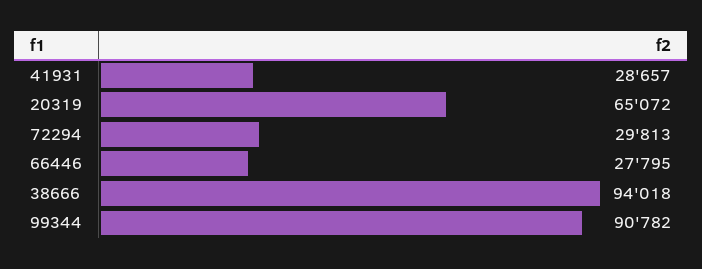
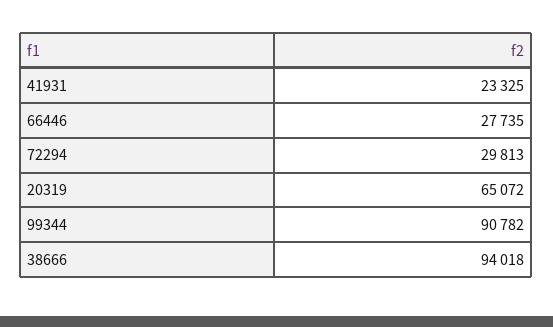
  {
-   "41931": 28657,
+   "41931": 23325,
    "20319": 65072,
    "72294": 29813,
-   "66446": 27795,
+   "66446": 27735,
    "38666": 94018,
    "99344": 90782
  }

